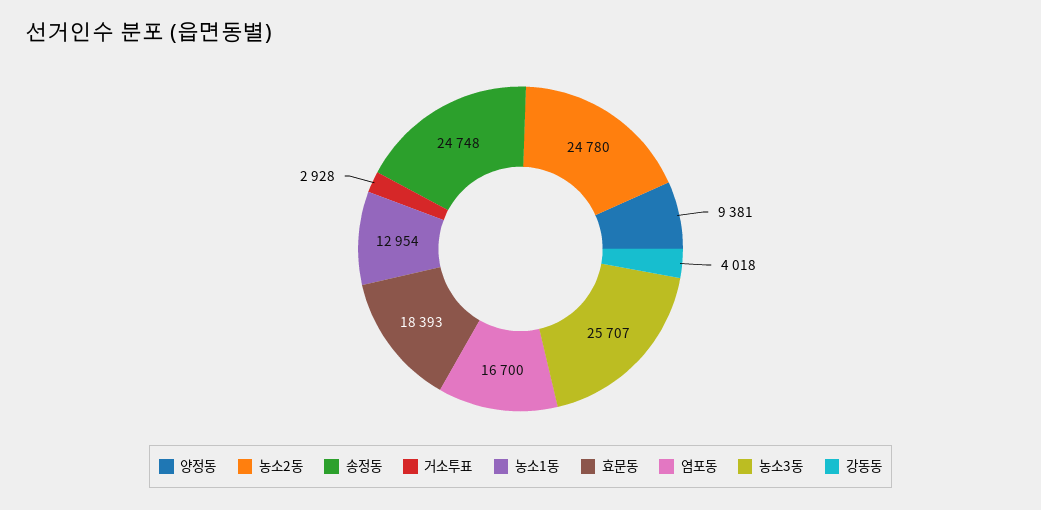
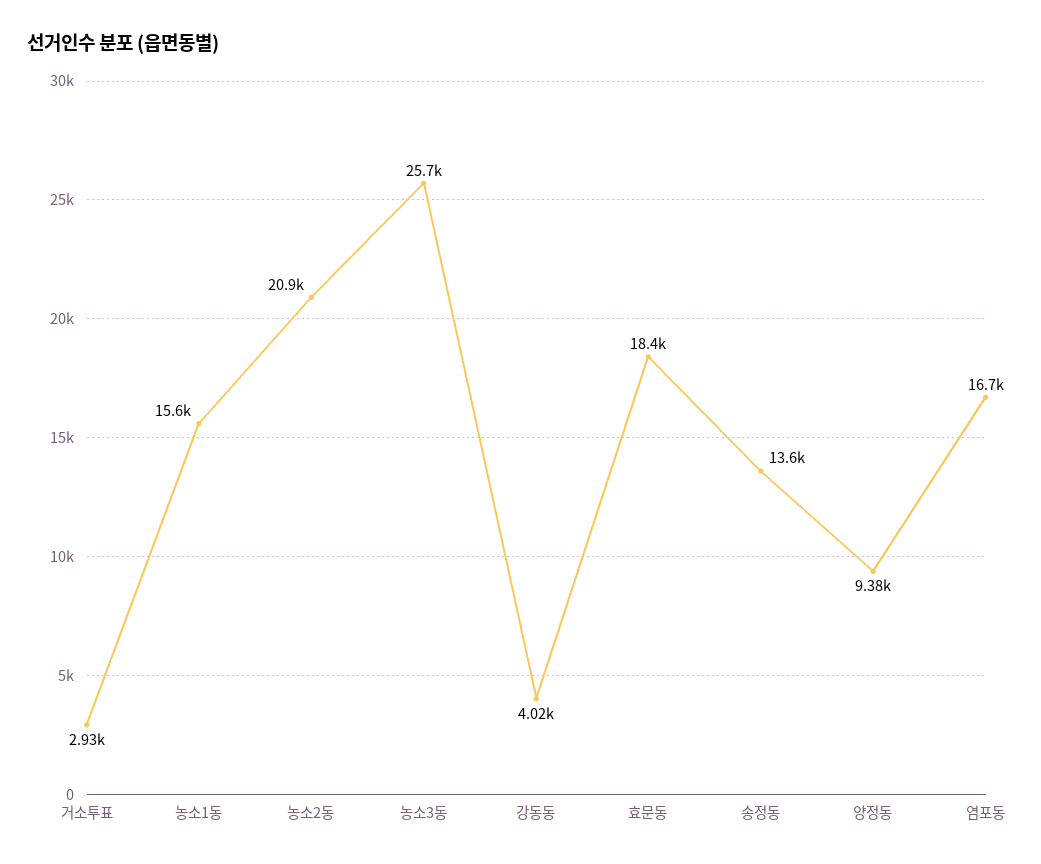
  {
    "양정동": 9381,
-   "농소2동": 24780,
+   "농소2동": 20900,
-   "송정동": 24748,
+   "송정동": 13600,
    "거소투표": 2928,
-   "농소1동": 12954,
+   "농소1동": 15600,
    "효문동": 18393,
    "염포동": 16700,
    "농소3동": 25707,
    "강동동": 4018
  }

